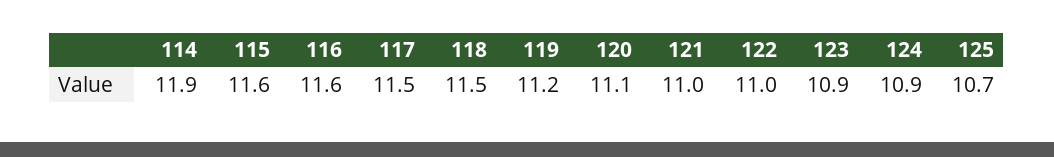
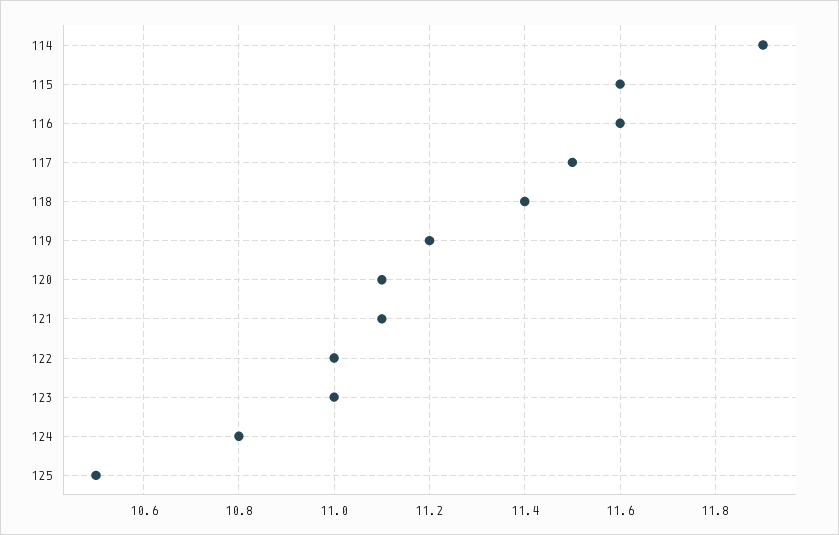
  {
    "114": 11.9,
    "115": 11.6,
    "116": 11.6,
    "117": 11.5,
-   "118": 11.5,
+   "118": 11.4,
    "119": 11.2,
    "120": 11.1,
-   "121": 11,
+   "121": 11.1,
    "122": 11,
-   "123": 10.9,
+   "123": 11,
-   "124": 10.9,
+   "124": 10.8,
-   "125": 10.7
+   "125": 10.5
  }

